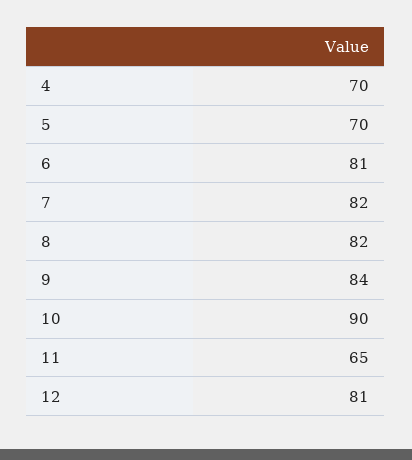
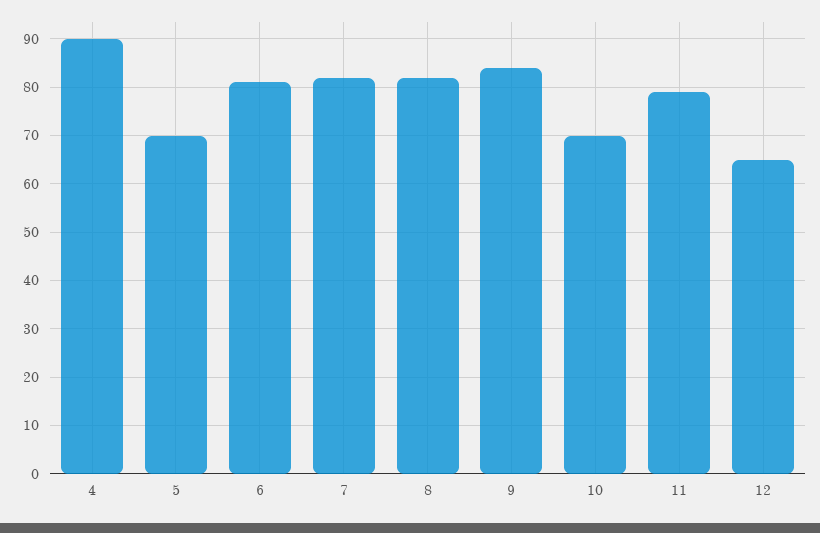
  {
-   "4": 70,
+   "4": 90,
    "5": 70,
    "6": 81,
    "7": 82,
    "8": 82,
    "9": 84,
-   "10": 90,
+   "10": 70,
-   "11": 65,
+   "11": 80,
-   "12": 81
+   "12": 65
  }

